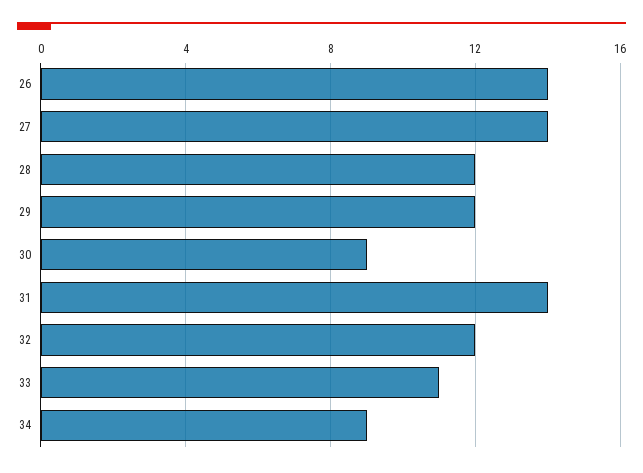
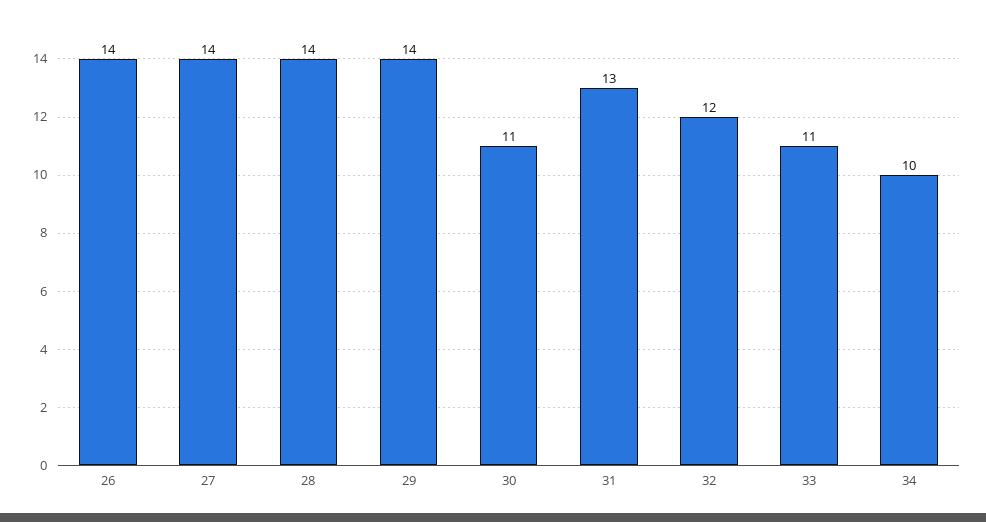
  {
    "26": 14,
    "27": 14,
-   "28": 12,
+   "28": 14,
-   "29": 12,
+   "29": 14,
-   "30": 9,
+   "30": 11,
-   "31": 14,
+   "31": 13,
    "32": 12,
    "33": 11,
-   "34": 9
+   "34": 10
  }

